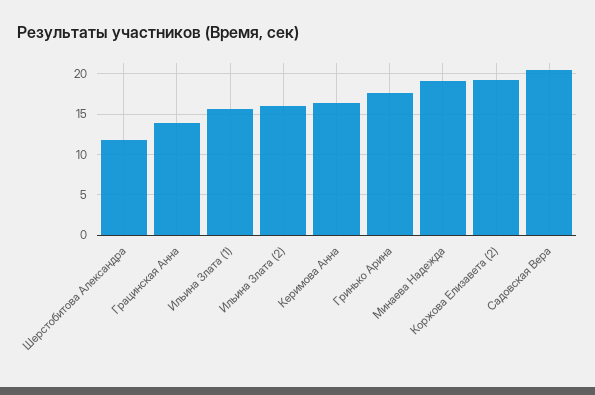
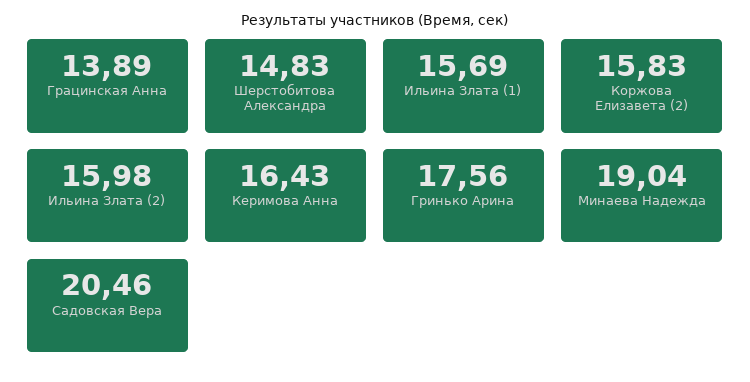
  {
-   "Шерстобитова Александра": 12,
+   "Шерстобитова Александра": 14.83,
    "Грацинская Анна": 13.89,
    "Ильина Злата (1)": 15.69,
    "Ильина Злата (2)": 15.98,
    "Керимова Анна": 16.43,
    "Гринько Арина": 17.56,
    "Минаева Надежда": 19.04,
-   "Коржова Елизавета (2)": 19,
+   "Коржова Елизавета (2)": 15.83,
    "Садовская Вера": 20.46
  }

